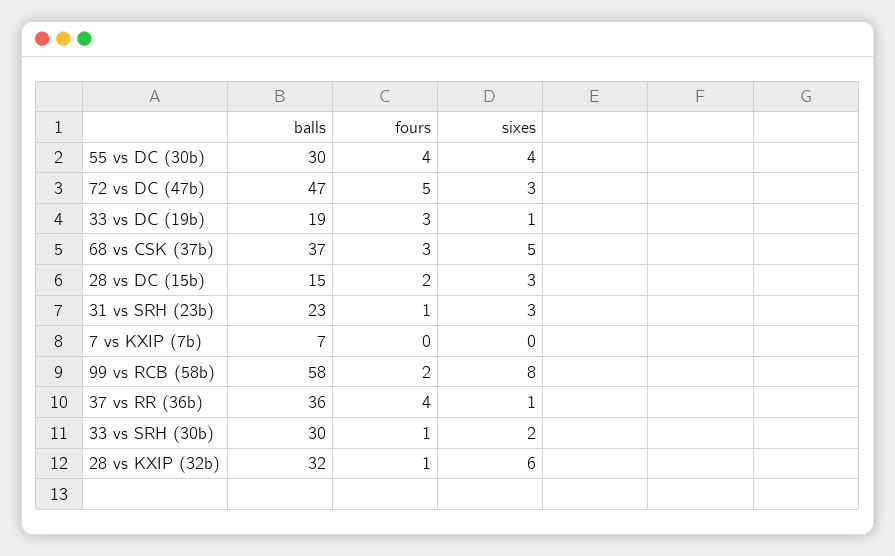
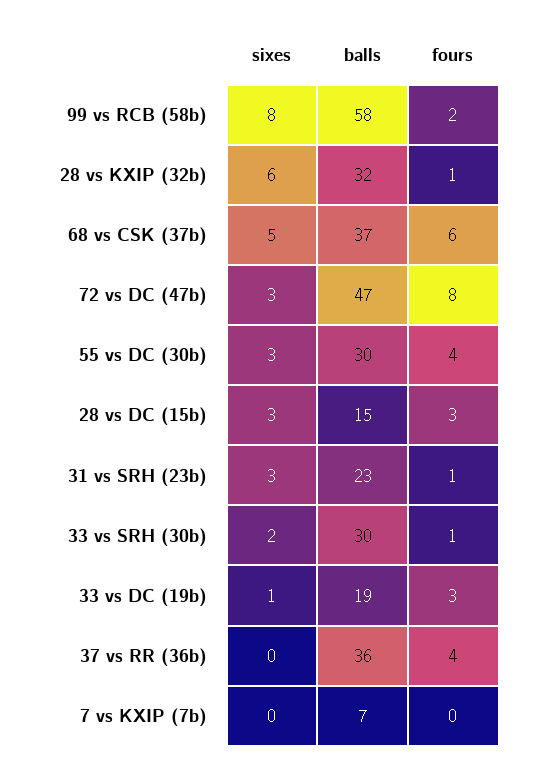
  {
    "balls": {
      "55 vs DC (30b)": 30,
      "72 vs DC (47b)": 47,
      "33 vs DC (19b)": 19,
      "68 vs CSK (37b)": 37,
      "28 vs DC (15b)": 15,
      "31 vs SRH (23b)": 23,
      "7 vs KXIP (7b)": 7,
      "99 vs RCB (58b)": 58,
      "37 vs RR (36b)": 36,
      "33 vs SRH (30b)": 30,
      "28 vs KXIP (32b)": 32
    },
    "fours": {
      "55 vs DC (30b)": 4,
-     "72 vs DC (47b)": 5,
+     "72 vs DC (47b)": 8,
      "33 vs DC (19b)": 3,
-     "68 vs CSK (37b)": 3,
+     "68 vs CSK (37b)": 6,
-     "28 vs DC (15b)": 2,
+     "28 vs DC (15b)": 3,
      "31 vs SRH (23b)": 1,
      "7 vs KXIP (7b)": 0,
      "99 vs RCB (58b)": 2,
      "37 vs RR (36b)": 4,
      "33 vs SRH (30b)": 1,
      "28 vs KXIP (32b)": 1
    },
    "sixes": {
-     "55 vs DC (30b)": 4,
+     "55 vs DC (30b)": 3,
      "72 vs DC (47b)": 3,
      "33 vs DC (19b)": 1,
      "68 vs CSK (37b)": 5,
      "28 vs DC (15b)": 3,
      "31 vs SRH (23b)": 3,
      "7 vs KXIP (7b)": 0,
      "99 vs RCB (58b)": 8,
-     "37 vs RR (36b)": 1,
+     "37 vs RR (36b)": 0,
      "33 vs SRH (30b)": 2,
      "28 vs KXIP (32b)": 6
    }
  }

